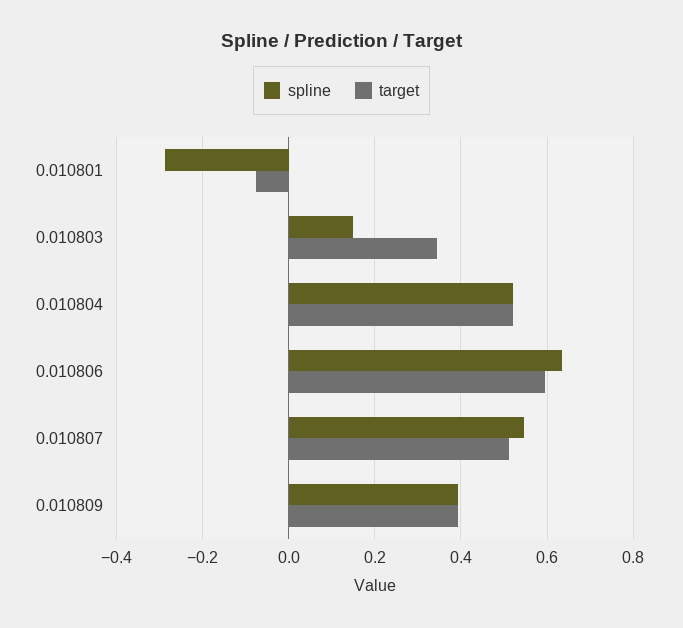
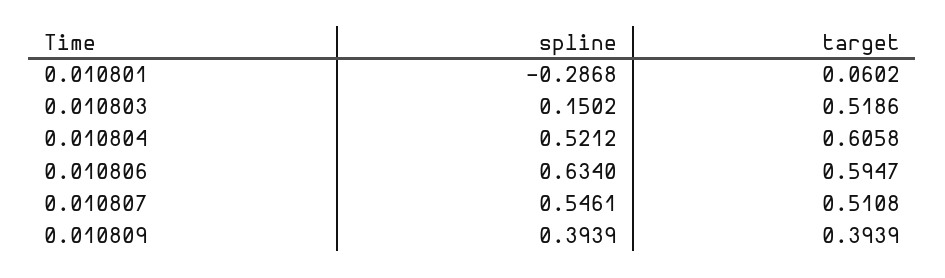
  {
    "spline": {
      "0.010801": -0.2868,
      "0.010803": 0.1502,
      "0.010804": 0.5212,
      "0.010806": 0.634,
      "0.010807": 0.5461,
      "0.010809": 0.3939
    },
    "target": {
-     "0.010801": -0.08,
+     "0.010801": 0.0602,
-     "0.010803": 0.34,
+     "0.010803": 0.5186,
-     "0.010804": 0.52,
+     "0.010804": 0.6058,
      "0.010806": 0.5947,
      "0.010807": 0.5108,
      "0.010809": 0.3939
    }
  }

